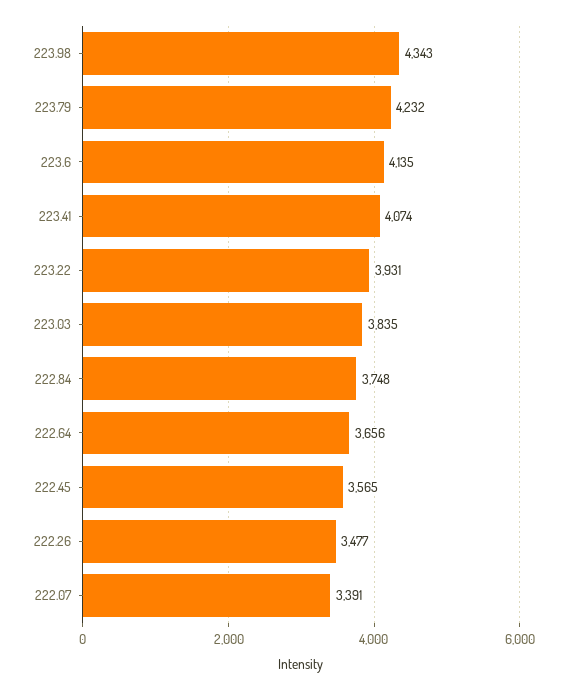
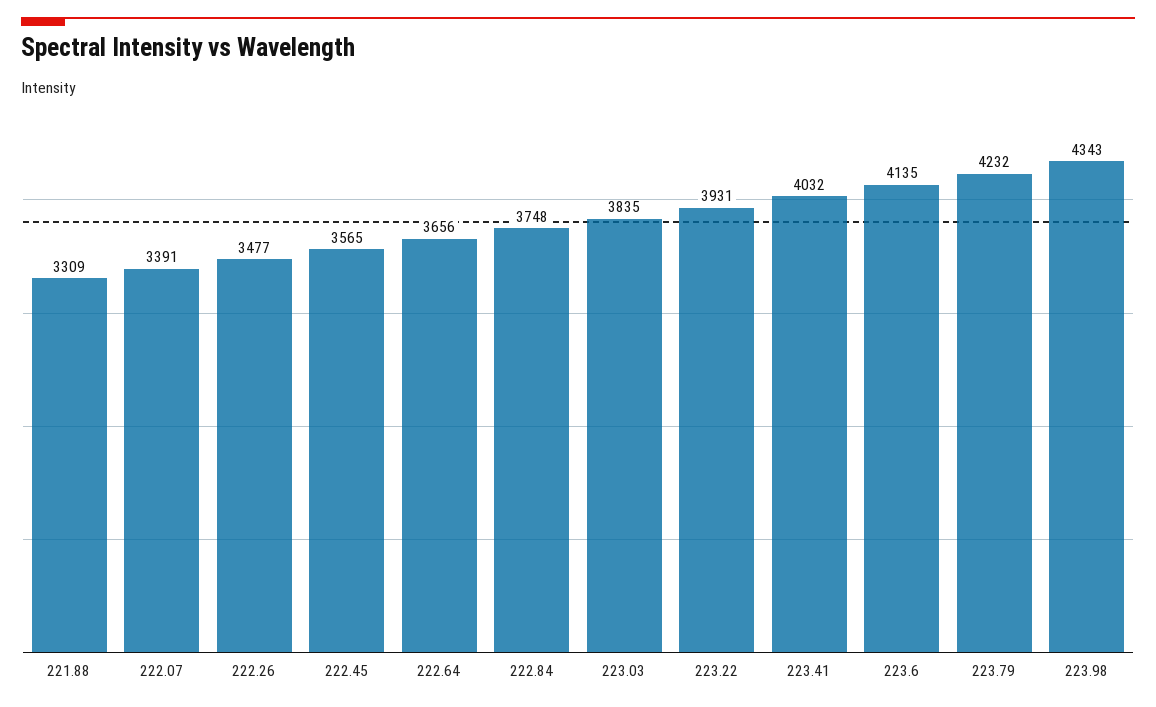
  {
    "223.98": 4343,
    "223.79": 4232,
    "223.6": 4135,
-   "223.41": 4074,
+   "223.41": 4032,
    "223.22": 3931,
    "223.03": 3835,
    "222.84": 3748,
    "222.64": 3656,
    "222.45": 3565,
    "222.26": 3477,
-   "222.07": 3391
+   "222.07": 3391,
+   "221.88": 3309
  }

